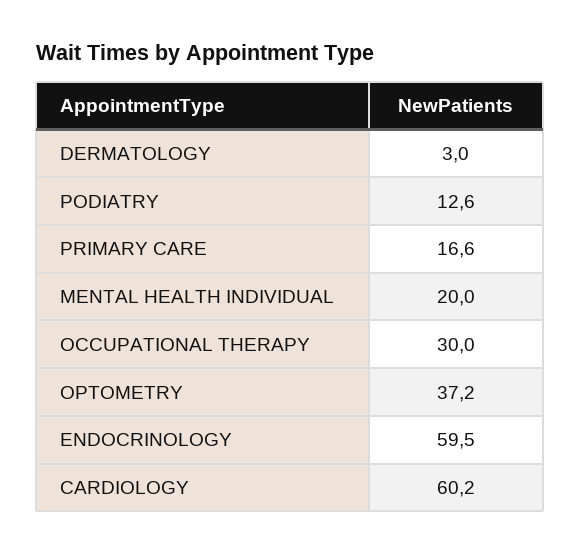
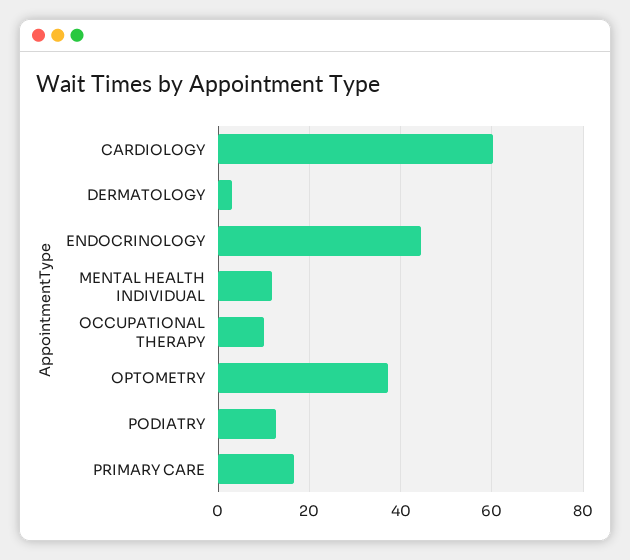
  {
    "DERMATOLOGY": 3,
    "PODIATRY": 12.6,
    "PRIMARY CARE": 16.6,
-   "MENTAL HEALTH INDIVIDUAL": 20,
+   "MENTAL HEALTH INDIVIDUAL": 12,
-   "OCCUPATIONAL THERAPY": 30,
+   "OCCUPATIONAL THERAPY": 10,
    "OPTOMETRY": 37.2,
-   "ENDOCRINOLOGY": 59.5,
+   "ENDOCRINOLOGY": 44,
    "CARDIOLOGY": 60.2
  }

